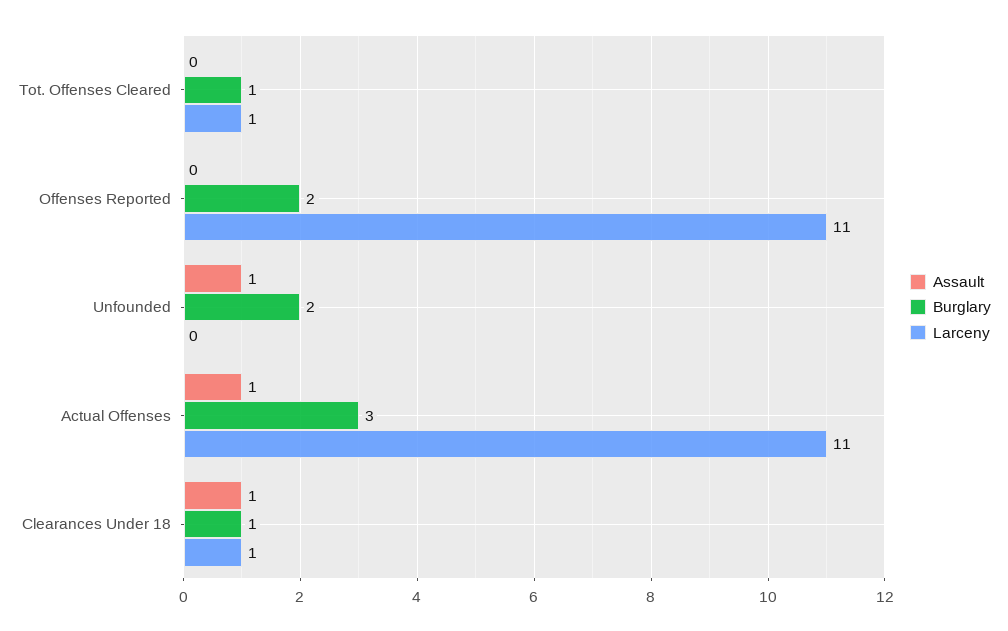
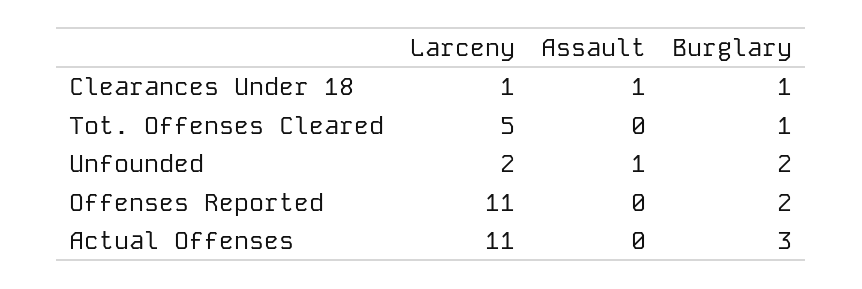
  {
    "Assault": {
      "Tot. Offenses Cleared": 0,
      "Offenses Reported": 0,
      "Unfounded": 1,
-     "Actual Offenses": 1,
+     "Actual Offenses": 0,
      "Clearances Under 18": 1
    },
    "Burglary": {
      "Tot. Offenses Cleared": 1,
      "Offenses Reported": 2,
      "Unfounded": 2,
      "Actual Offenses": 3,
      "Clearances Under 18": 1
    },
    "Larceny": {
-     "Tot. Offenses Cleared": 1,
+     "Tot. Offenses Cleared": 5,
      "Offenses Reported": 11,
-     "Unfounded": 0,
+     "Unfounded": 2,
      "Actual Offenses": 11,
      "Clearances Under 18": 1
    }
  }

